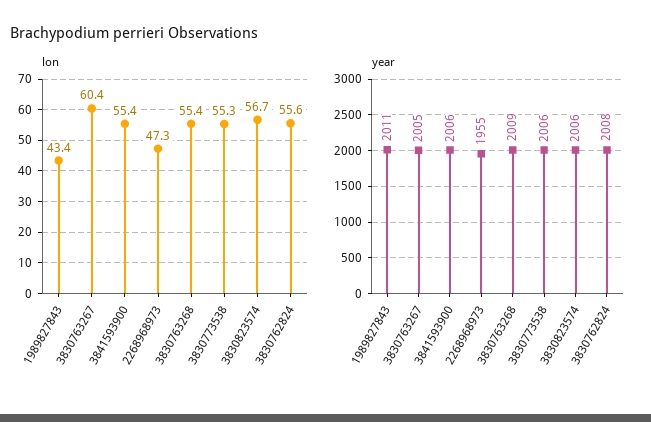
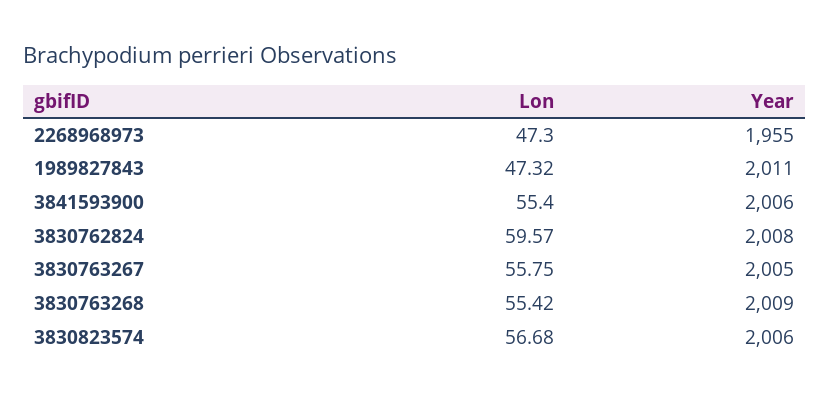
  {
    "lon": {
-     "1989827843": 43.4,
+     "1989827843": 47.32,
-     "3830763267": 60.4,
+     "3830763267": 55.75,
      "3841593900": 55.4,
      "2268968973": 47.3,
      "3830763268": 55.42,
-     "3830773538": 55.3,
      "3830823574": 56.68,
-     "3830762824": 55.6
+     "3830762824": 59.57
    },
    "year": {
      "1989827843": 2011,
      "3830763267": 2005,
      "3841593900": 2006,
      "2268968973": 1955,
      "3830763268": 2009,
-     "3830773538": 2006,
      "3830823574": 2006,
      "3830762824": 2008
    }
  }

